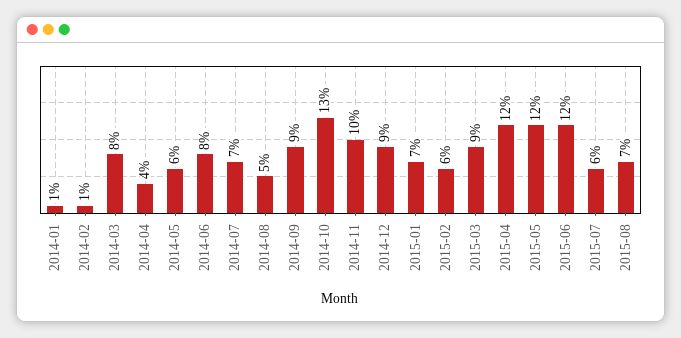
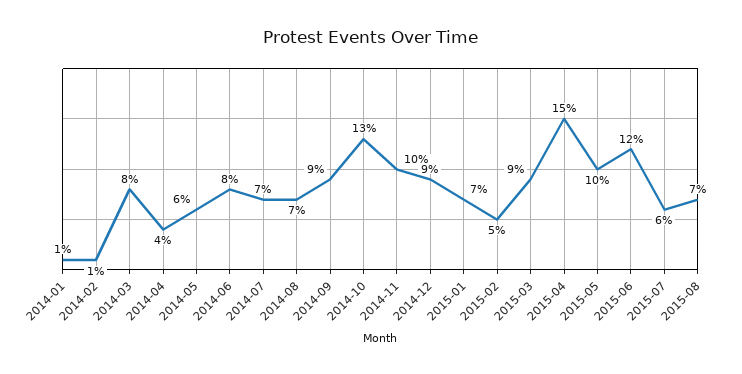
  {
    "2014-01": 1,
    "2014-02": 1,
    "2014-03": 8,
    "2014-04": 4,
    "2014-05": 6,
    "2014-06": 8,
    "2014-07": 7,
-   "2014-08": 5,
+   "2014-08": 7,
    "2014-09": 9,
    "2014-10": 13,
    "2014-11": 10,
    "2014-12": 9,
    "2015-01": 7,
-   "2015-02": 6,
+   "2015-02": 5,
    "2015-03": 9,
-   "2015-04": 12,
+   "2015-04": 15,
-   "2015-05": 12,
+   "2015-05": 10,
    "2015-06": 12,
    "2015-07": 6,
    "2015-08": 7
  }

